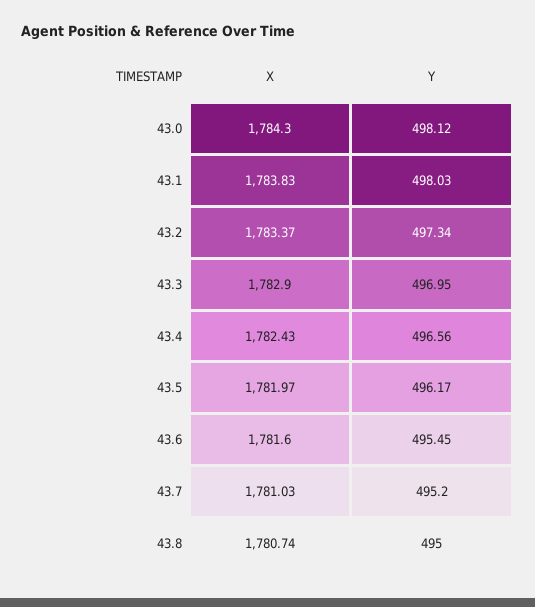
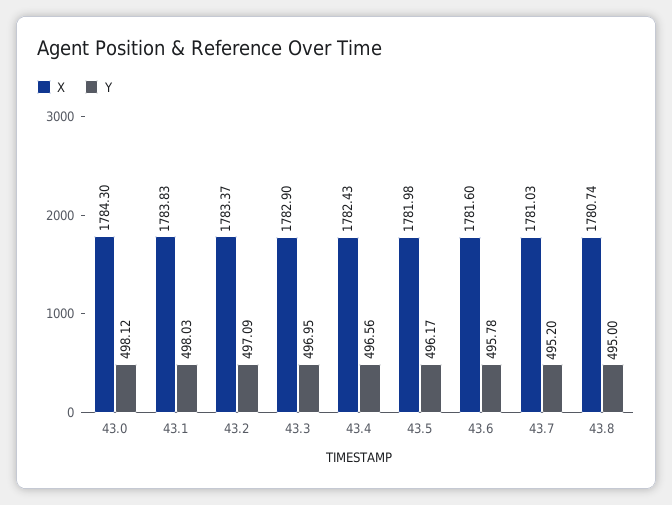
  {
    "X": {
      "43.0": 1784.3,
      "43.1": 1783.83,
      "43.2": 1783.37,
      "43.3": 1782.9,
      "43.4": 1782.43,
-     "43.5": 1781.97,
+     "43.5": 1781.98,
      "43.6": 1781.6,
      "43.7": 1781.03,
      "43.8": 1780.74
    },
    "Y": {
      "43.0": 498.12,
      "43.1": 498.03,
-     "43.2": 497.34,
+     "43.2": 497.09,
      "43.3": 496.95,
      "43.4": 496.56,
      "43.5": 496.17,
-     "43.6": 495.45,
+     "43.6": 495.78,
      "43.7": 495.2,
      "43.8": 495
    }
  }

